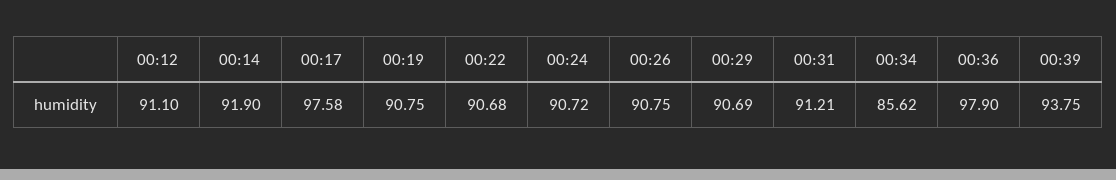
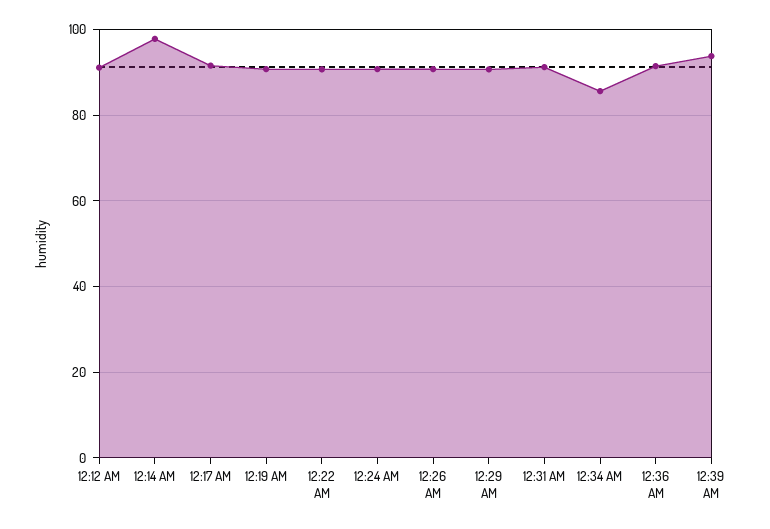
  {
    "00:12": 91.1,
-   "00:14": 91.9,
+   "00:14": 98,
-   "00:17": 97.58,
+   "00:17": 92,
    "00:19": 90.75,
    "00:22": 90.68,
    "00:24": 90.72,
    "00:26": 90.75,
    "00:29": 90.69,
    "00:31": 91.21,
    "00:34": 85.62,
-   "00:36": 97.9,
+   "00:36": 92,
    "00:39": 93.75
  }

